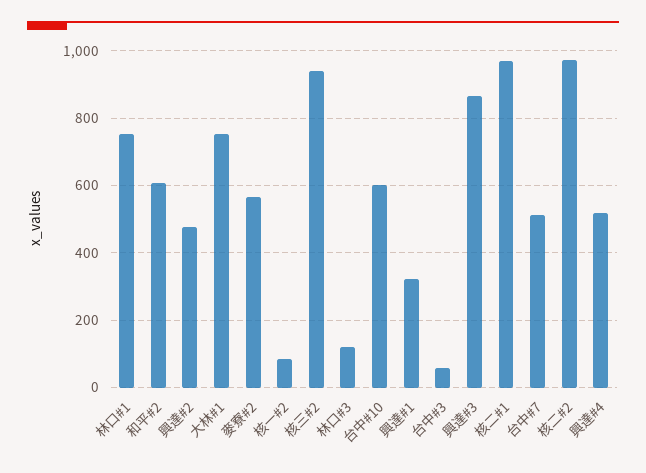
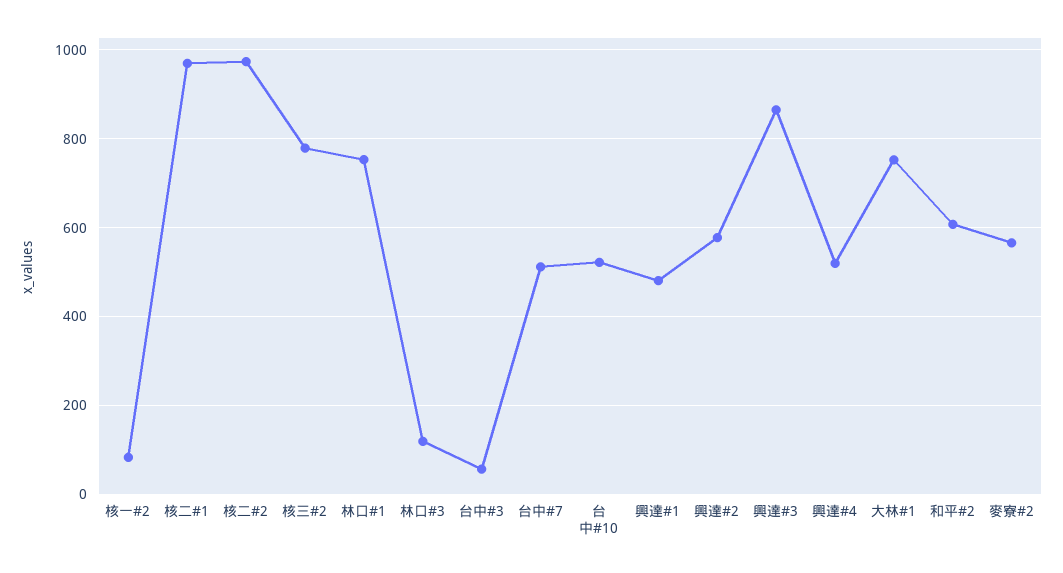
  {
    "林口#1": 760,
    "和平#2": 600,
-   "興達#2": 480,
+   "興達#2": 580,
    "大林#1": 760,
    "麥寮#2": 560,
    "核一#2": 80,
-   "核三#2": 940,
+   "核三#2": 780,
    "林口#3": 120,
-   "台中#10": 600,
+   "台中#10": 520,
-   "興達#1": 320,
+   "興達#1": 480,
    "台中#3": 60,
    "興達#3": 860,
    "核二#1": 960,
    "台中#7": 520,
    "核二#2": 980,
    "興達#4": 520
  }

